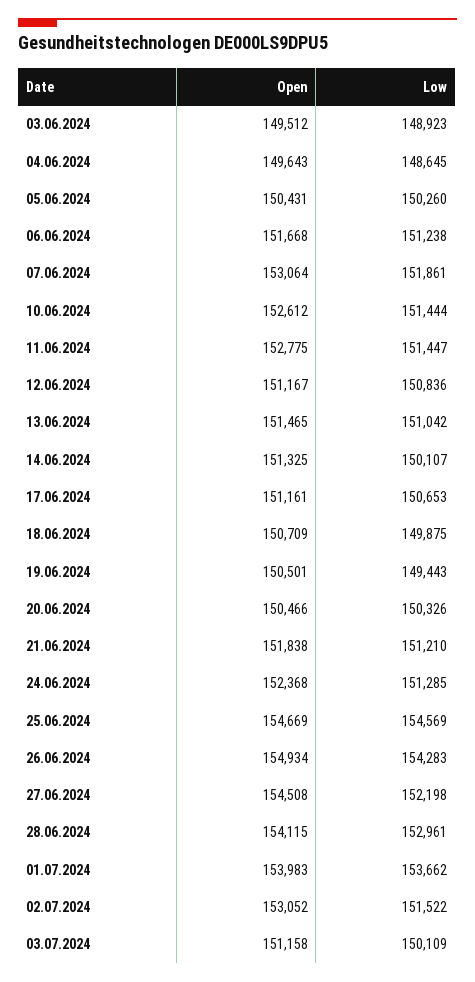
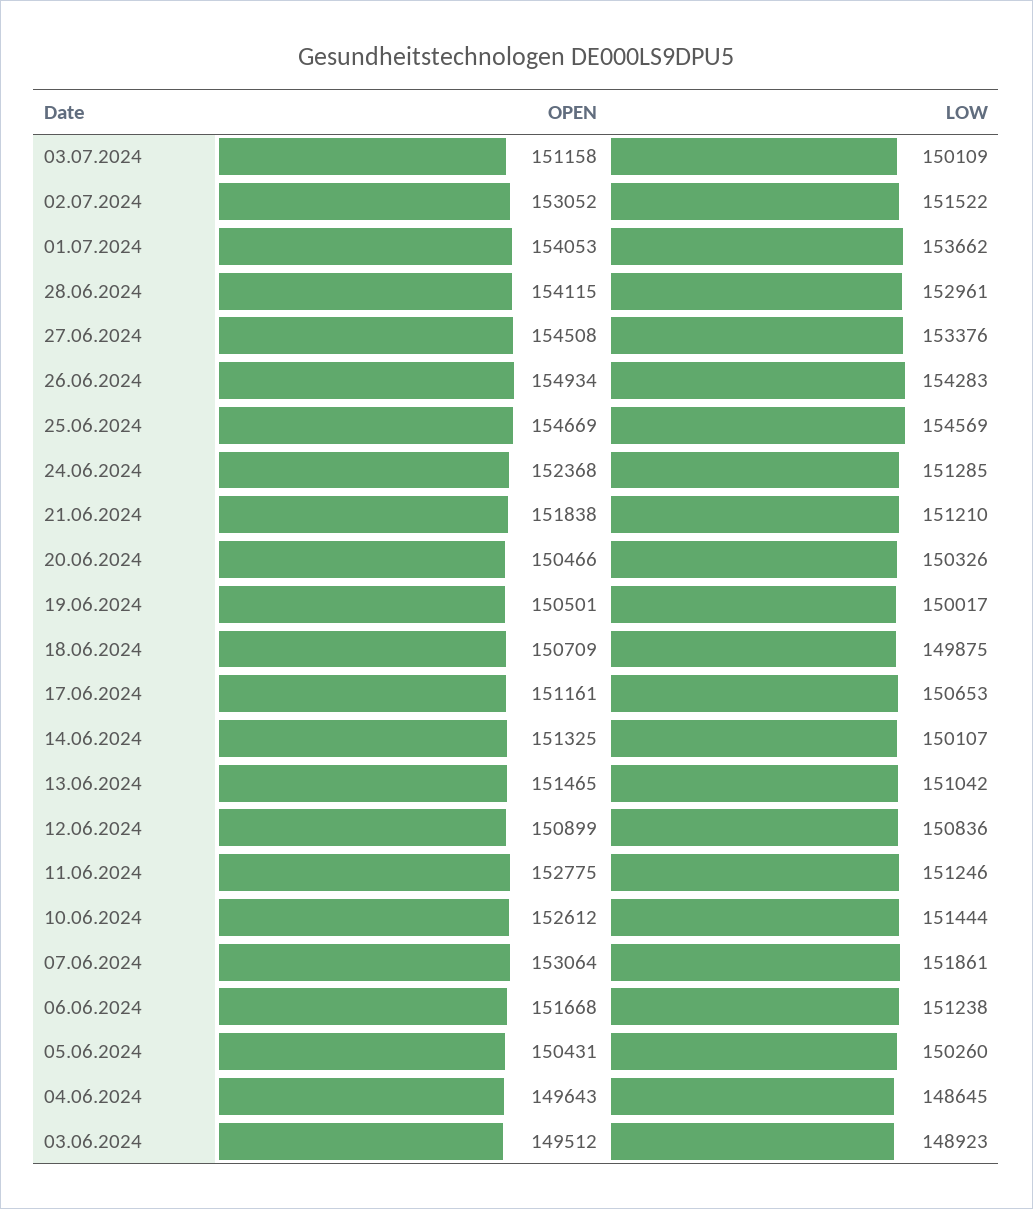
  {
    "Open": {
      "03.06.2024": 149512,
      "04.06.2024": 149643,
      "05.06.2024": 150431,
      "06.06.2024": 151668,
      "07.06.2024": 153064,
      "10.06.2024": 152612,
      "11.06.2024": 152775,
-     "12.06.2024": 151167,
+     "12.06.2024": 150899,
      "13.06.2024": 151465,
      "14.06.2024": 151325,
      "17.06.2024": 151161,
      "18.06.2024": 150709,
      "19.06.2024": 150501,
      "20.06.2024": 150466,
      "21.06.2024": 151838,
      "24.06.2024": 152368,
      "25.06.2024": 154669,
      "26.06.2024": 154934,
      "27.06.2024": 154508,
      "28.06.2024": 154115,
-     "01.07.2024": 153983,
+     "01.07.2024": 154053,
      "02.07.2024": 153052,
      "03.07.2024": 151158
    },
    "Low": {
      "03.06.2024": 148923,
      "04.06.2024": 148645,
      "05.06.2024": 150260,
      "06.06.2024": 151238,
      "07.06.2024": 151861,
      "10.06.2024": 151444,
-     "11.06.2024": 151447,
+     "11.06.2024": 151246,
      "12.06.2024": 150836,
      "13.06.2024": 151042,
      "14.06.2024": 150107,
      "17.06.2024": 150653,
      "18.06.2024": 149875,
-     "19.06.2024": 149443,
+     "19.06.2024": 150017,
      "20.06.2024": 150326,
      "21.06.2024": 151210,
      "24.06.2024": 151285,
      "25.06.2024": 154569,
      "26.06.2024": 154283,
-     "27.06.2024": 152198,
+     "27.06.2024": 153376,
      "28.06.2024": 152961,
      "01.07.2024": 153662,
      "02.07.2024": 151522,
      "03.07.2024": 150109
    }
  }

